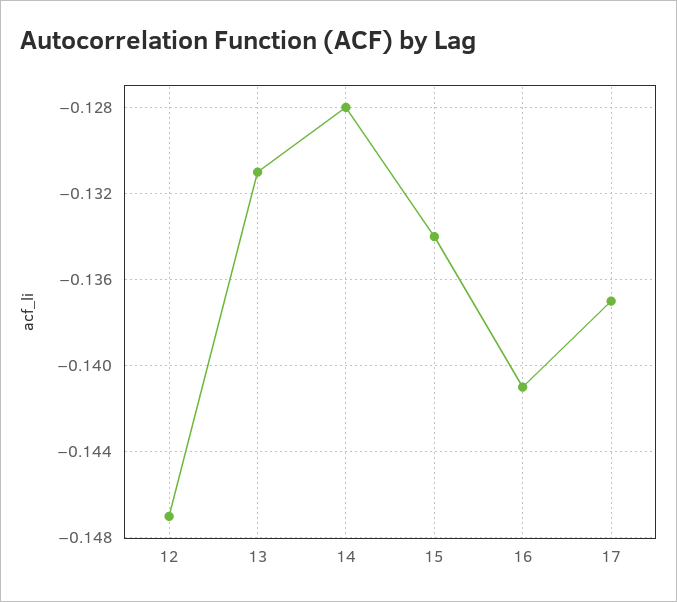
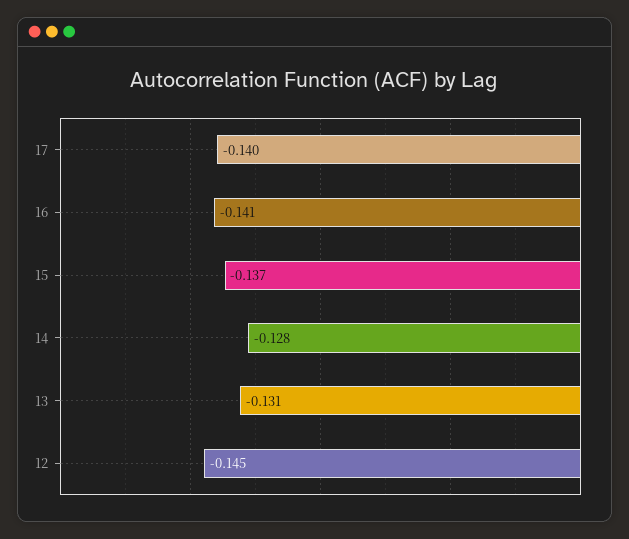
  {
-   "12": -0.147,
+   "12": -0.145,
    "13": -0.131,
    "14": -0.128,
-   "15": -0.134,
+   "15": -0.137,
    "16": -0.141,
-   "17": -0.137
+   "17": -0.14
  }

